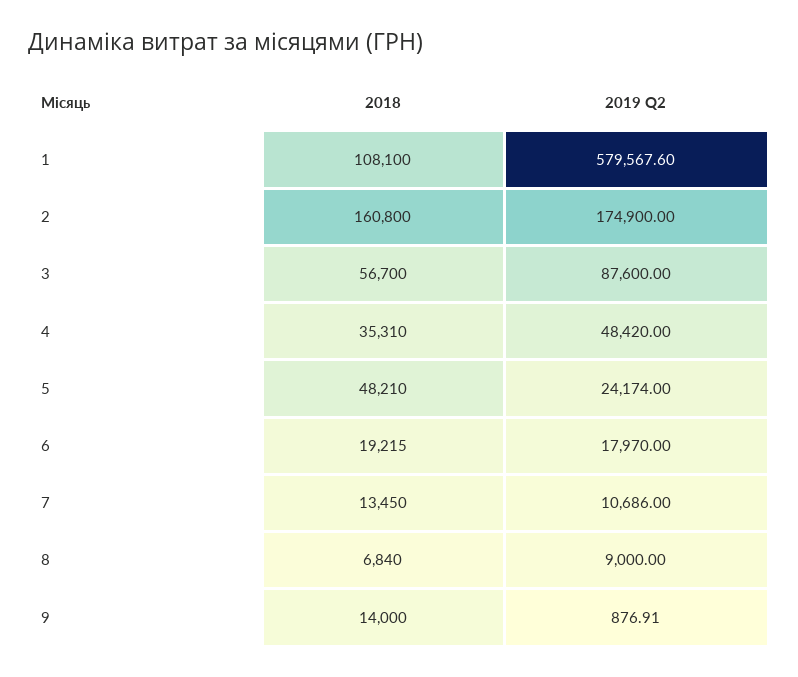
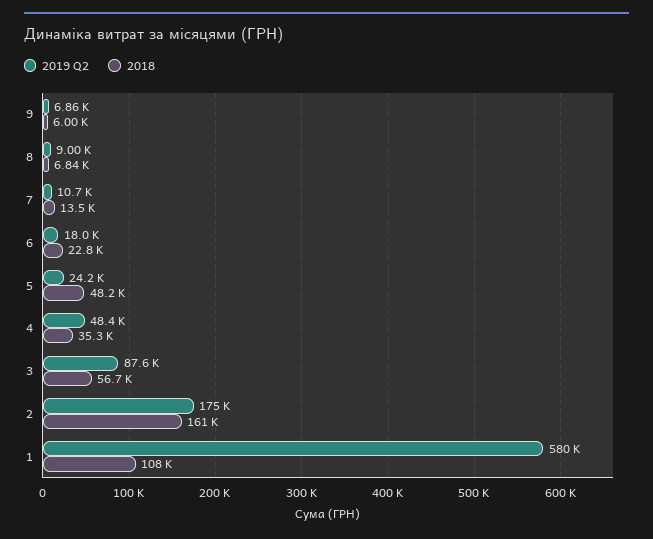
  {
    "2018": {
      "1": 108100,
      "2": 160800,
      "3": 56700,
      "4": 35310,
      "5": 48210,
-     "6": 19215,
+     "6": 22800,
      "7": 13450,
      "8": 6840,
-     "9": 14000
+     "9": 6000
    },
    "2019 Q2": {
      "1": 579567.6,
      "2": 174900,
      "3": 87600,
      "4": 48420,
      "5": 24174,
      "6": 17970,
      "7": 10686,
      "8": 9000,
-     "9": 876.91
+     "9": 6860
    }
  }

